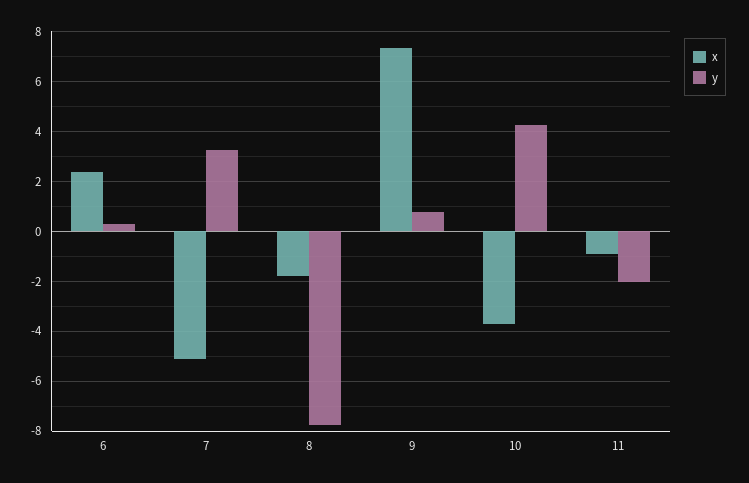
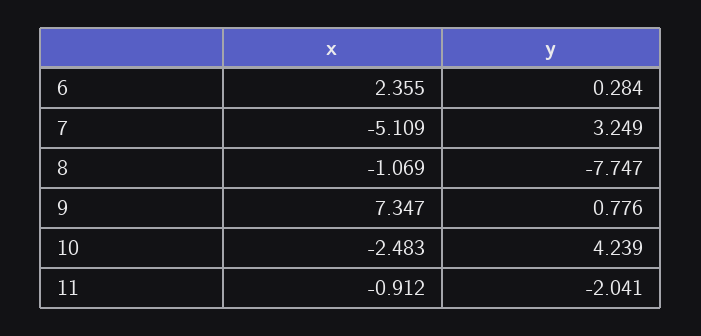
  {
    "x": {
      "6": 2.355,
      "7": -5.109,
-     "8": -1.75,
+     "8": -1.069,
      "9": 7.347,
-     "10": -3.75,
+     "10": -2.483,
      "11": -0.912
    },
    "y": {
      "6": 0.284,
      "7": 3.249,
      "8": -7.747,
      "9": 0.776,
      "10": 4.239,
      "11": -2.041
    }
  }

